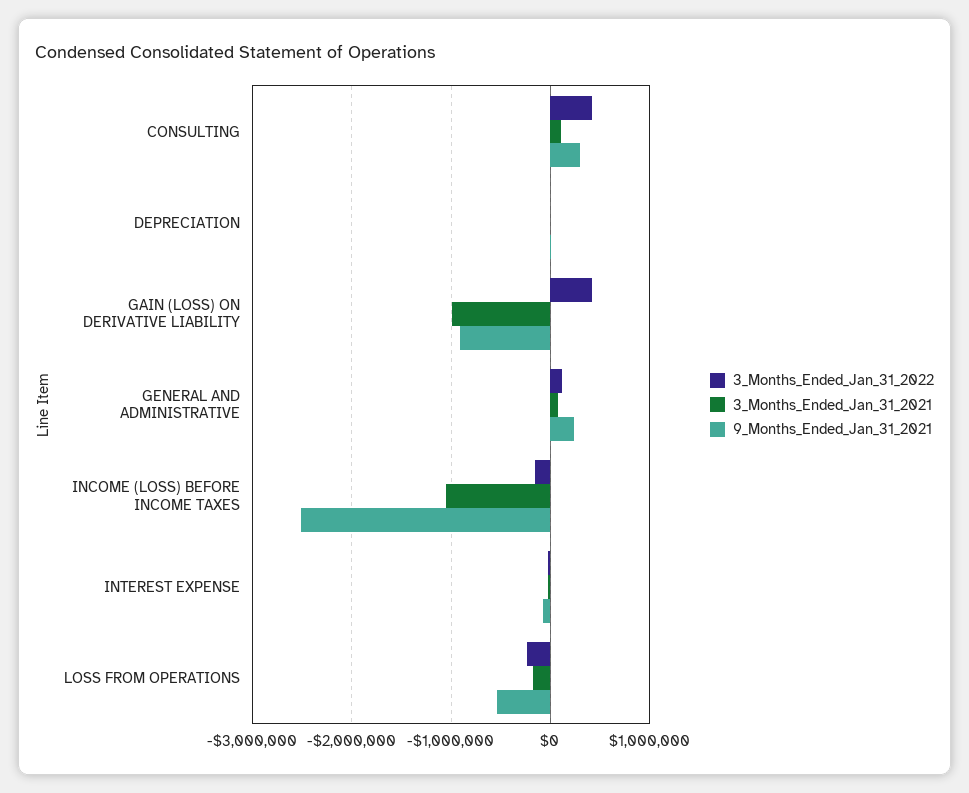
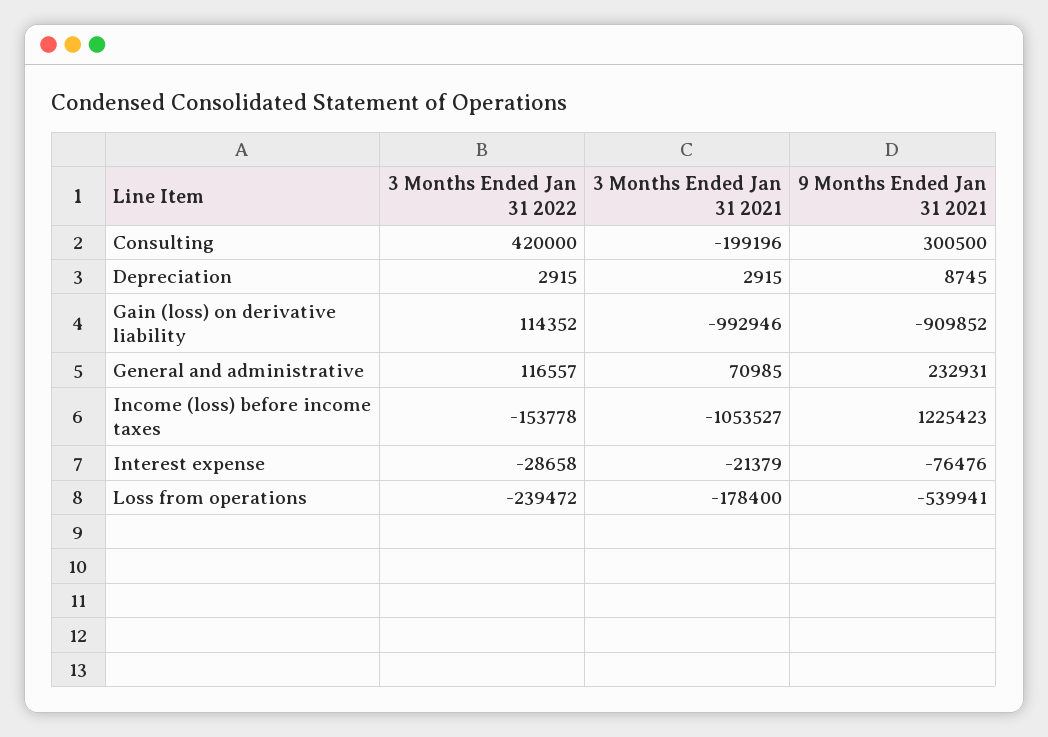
  {
    "3_Months_Ended_Jan_31_2022": {
      "CONSULTING": 420000,
      "DEPRECIATION": 2915,
-     "GAIN (LOSS) ON DERIVATIVE LIABILITY": 400000,
+     "GAIN (LOSS) ON DERIVATIVE LIABILITY": 114352,
      "GENERAL AND ADMINISTRATIVE": 116557,
      "INCOME (LOSS) BEFORE INCOME TAXES": -153778,
      "INTEREST EXPENSE": -28658,
      "LOSS FROM OPERATIONS": -239472
    },
    "3_Months_Ended_Jan_31_2021": {
-     "CONSULTING": 100000,
+     "CONSULTING": -199196,
      "DEPRECIATION": 2915,
      "GAIN (LOSS) ON DERIVATIVE LIABILITY": -992946,
      "GENERAL AND ADMINISTRATIVE": 70985,
      "INCOME (LOSS) BEFORE INCOME TAXES": -1053527,
      "INTEREST EXPENSE": -21379,
      "LOSS FROM OPERATIONS": -178400
    },
    "9_Months_Ended_Jan_31_2021": {
      "CONSULTING": 300500,
      "DEPRECIATION": 8745,
      "GAIN (LOSS) ON DERIVATIVE LIABILITY": -909852,
      "GENERAL AND ADMINISTRATIVE": 232931,
-     "INCOME (LOSS) BEFORE INCOME TAXES": -2500000,
+     "INCOME (LOSS) BEFORE INCOME TAXES": 1225423,
      "INTEREST EXPENSE": -76476,
      "LOSS FROM OPERATIONS": -539941
    }
  }

